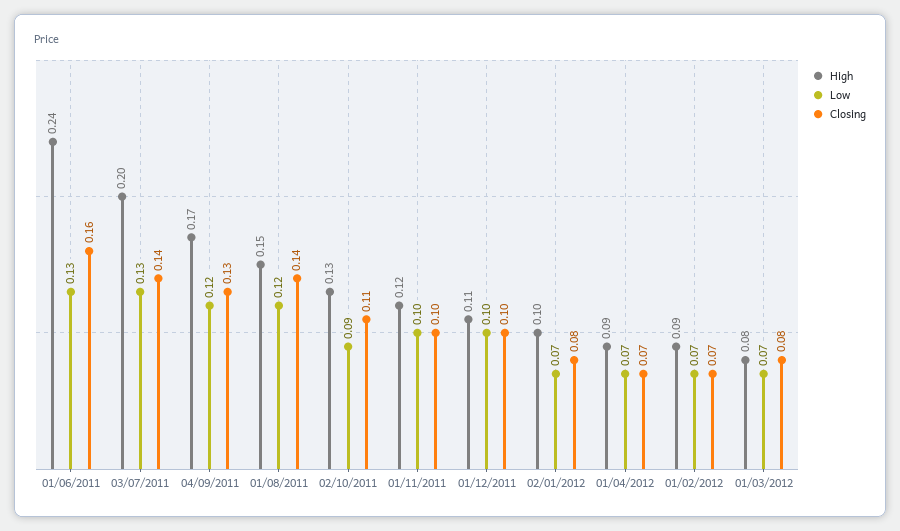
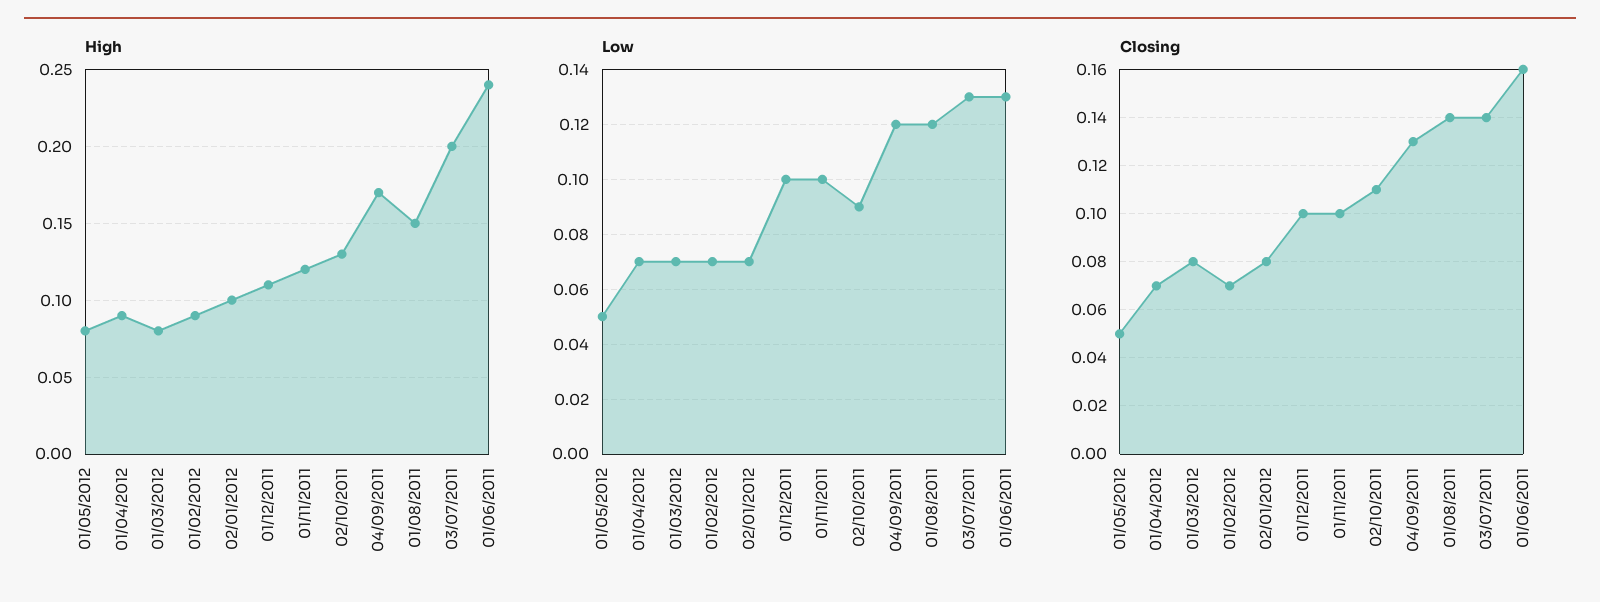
  {
    "High": {
      "01/06/2011": 0.24,
      "03/07/2011": 0.2,
      "04/09/2011": 0.17,
      "01/08/2011": 0.15,
      "02/10/2011": 0.13,
      "01/11/2011": 0.12,
      "01/12/2011": 0.11,
      "02/01/2012": 0.1,
      "01/04/2012": 0.09,
      "01/02/2012": 0.09,
-     "01/03/2012": 0.08
+     "01/03/2012": 0.08,
+     "01/05/2012": 0.08
    },
    "Low": {
      "01/06/2011": 0.13,
      "03/07/2011": 0.13,
      "04/09/2011": 0.12,
      "01/08/2011": 0.12,
      "02/10/2011": 0.09,
      "01/11/2011": 0.1,
      "01/12/2011": 0.1,
      "02/01/2012": 0.07,
      "01/04/2012": 0.07,
      "01/02/2012": 0.07,
-     "01/03/2012": 0.07
+     "01/03/2012": 0.07,
+     "01/05/2012": 0.05
    },
    "Closing": {
      "01/06/2011": 0.16,
      "03/07/2011": 0.14,
      "04/09/2011": 0.13,
      "01/08/2011": 0.14,
      "02/10/2011": 0.11,
      "01/11/2011": 0.1,
      "01/12/2011": 0.1,
      "02/01/2012": 0.08,
      "01/04/2012": 0.07,
      "01/02/2012": 0.07,
-     "01/03/2012": 0.08
+     "01/03/2012": 0.08,
+     "01/05/2012": 0.05
    }
  }

